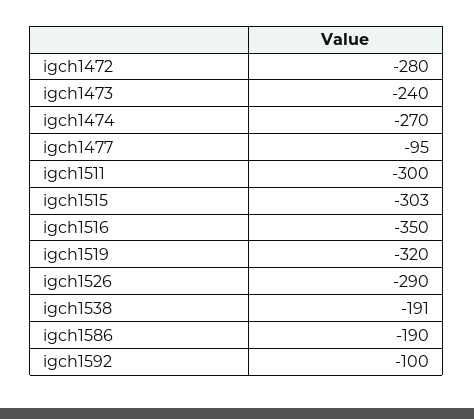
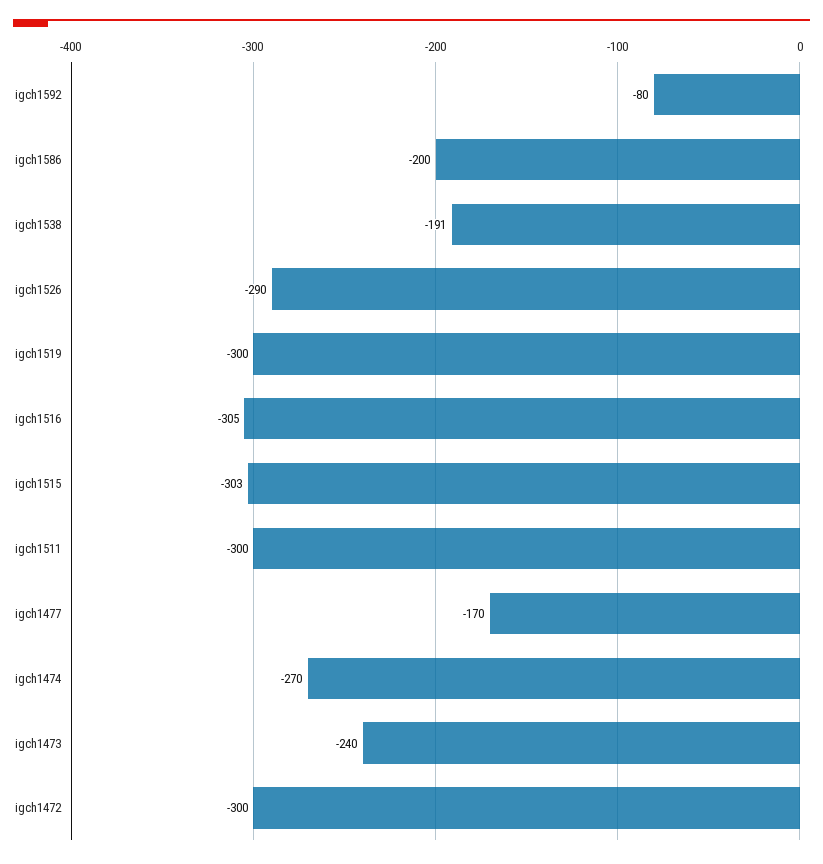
  {
-   "igch1472": -280,
+   "igch1472": -300,
    "igch1473": -240,
    "igch1474": -270,
-   "igch1477": -95,
+   "igch1477": -170,
    "igch1511": -300,
    "igch1515": -303,
-   "igch1516": -350,
+   "igch1516": -305,
-   "igch1519": -320,
+   "igch1519": -300,
    "igch1526": -290,
    "igch1538": -191,
-   "igch1586": -190,
+   "igch1586": -200,
-   "igch1592": -100
+   "igch1592": -80
  }

